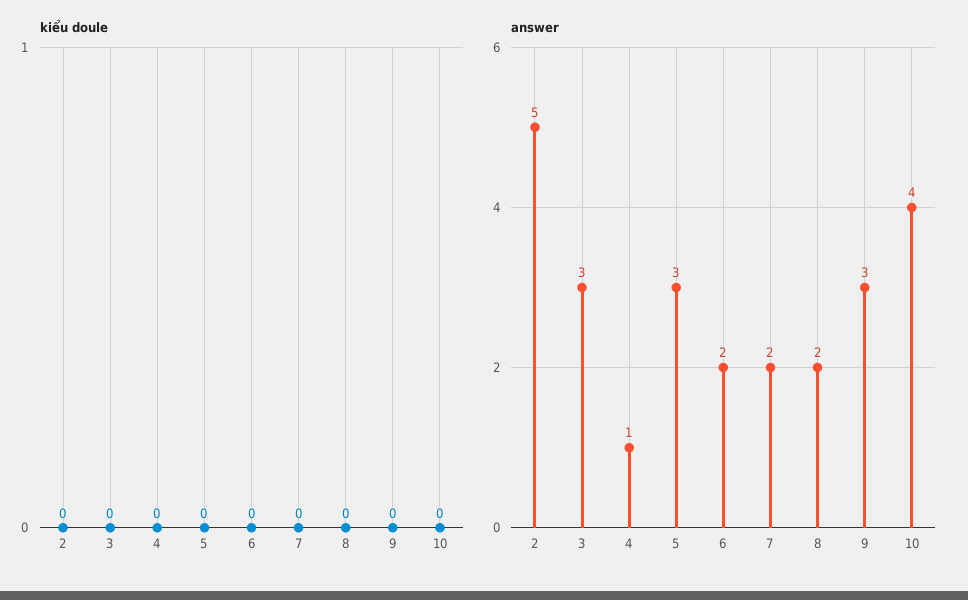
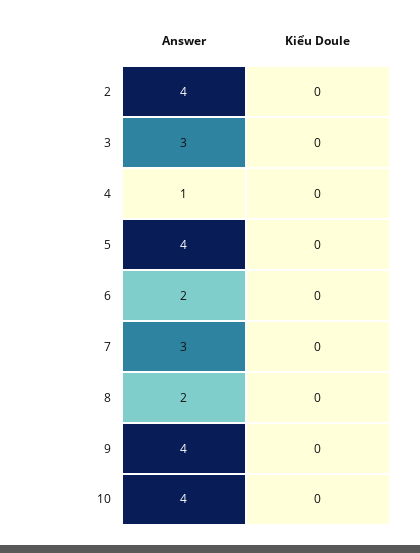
  {
    "kiểu doule": {
      "2": 0,
      "3": 0,
      "4": 0,
      "5": 0,
      "6": 0,
      "7": 0,
      "8": 0,
      "9": 0,
      "10": 0
    },
    "answer": {
-     "2": 5,
+     "2": 4,
      "3": 3,
      "4": 1,
-     "5": 3,
+     "5": 4,
      "6": 2,
-     "7": 2,
+     "7": 3,
      "8": 2,
-     "9": 3,
+     "9": 4,
      "10": 4
    }
  }

